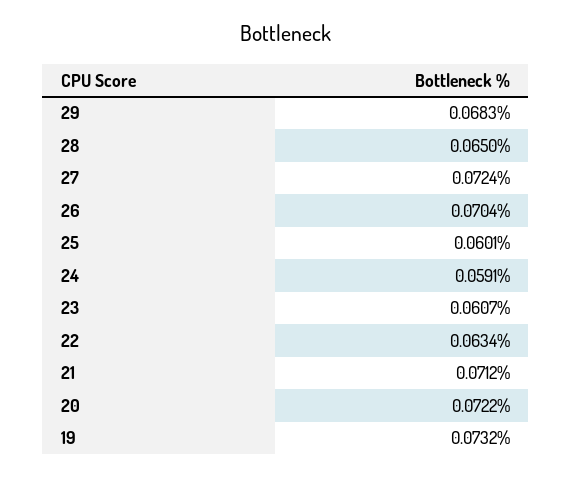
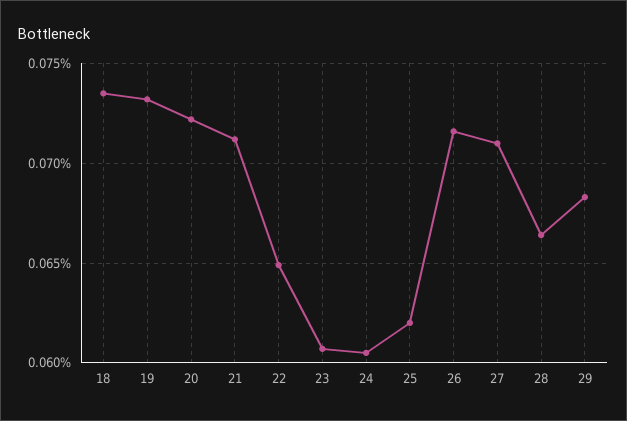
  {
    "29": 0.0683,
-   "28": 0.065,
+   "28": 0.0665,
-   "27": 0.0724,
+   "27": 0.071,
-   "26": 0.0704,
+   "26": 0.0715,
-   "25": 0.0601,
+   "25": 0.062,
-   "24": 0.0591,
+   "24": 0.0605,
    "23": 0.0607,
-   "22": 0.0634,
+   "22": 0.065,
    "21": 0.0712,
    "20": 0.0722,
-   "19": 0.0732
+   "19": 0.0732,
+   "18": 0.0735
  }

